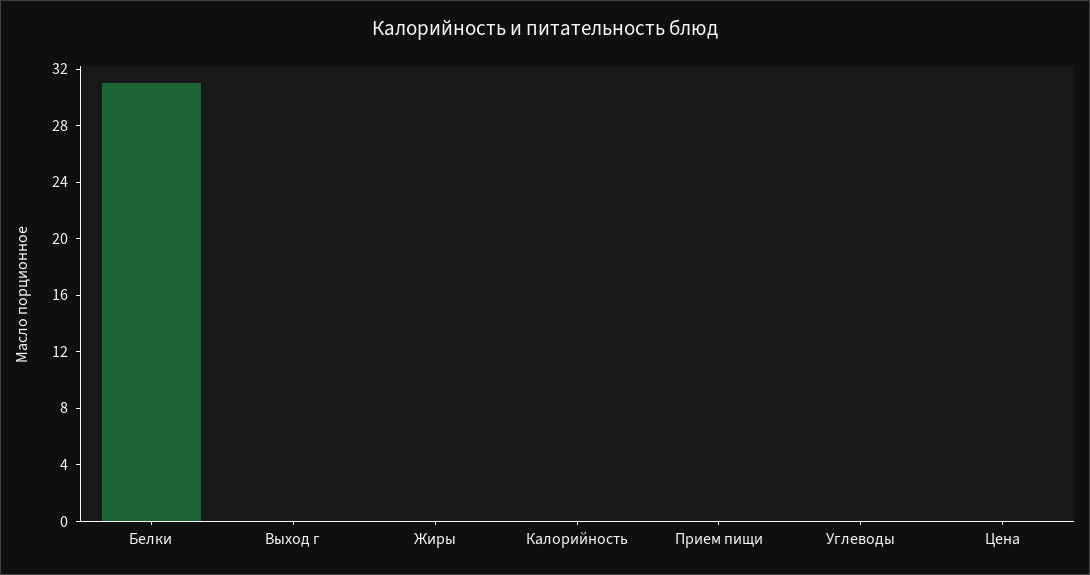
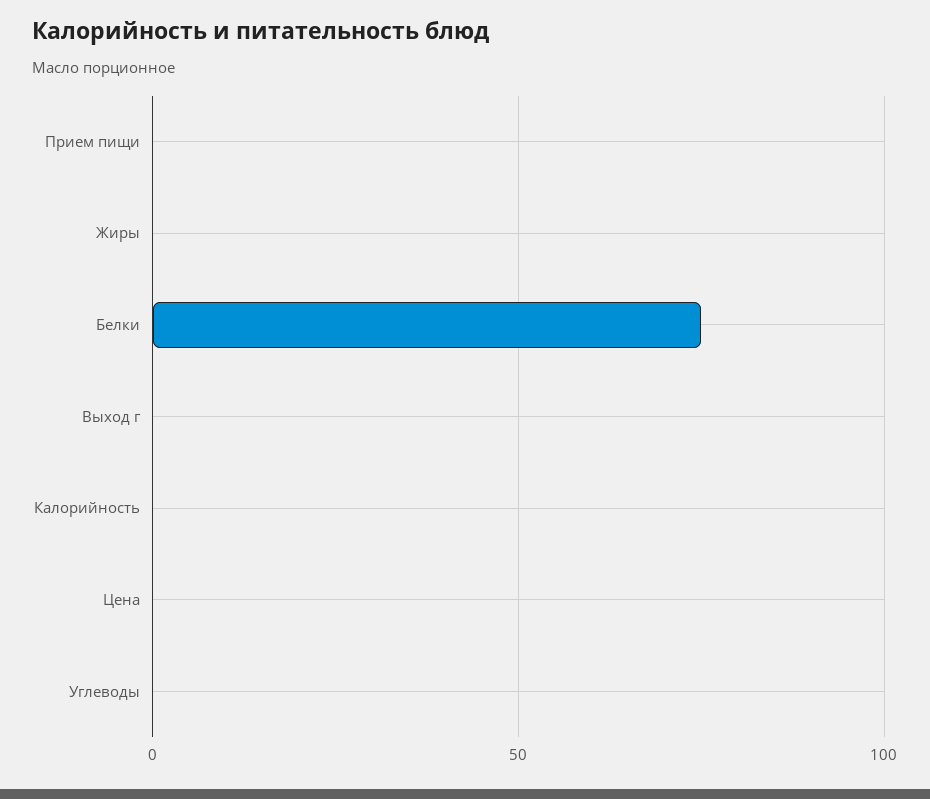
  {
-   "Белки": 31,
+   "Белки": 75,
    "Выход г": 0,
    "Жиры": 0,
    "Калорийность": 0,
    "Прием пищи": 0,
    "Углеводы": 0,
    "Цена": 0
  }

